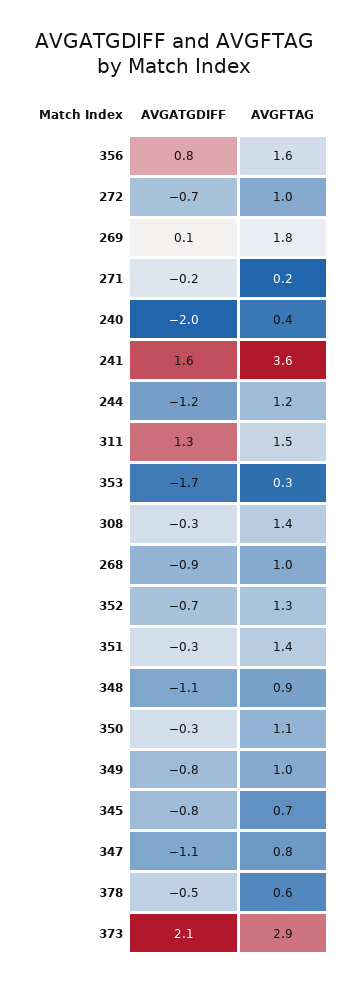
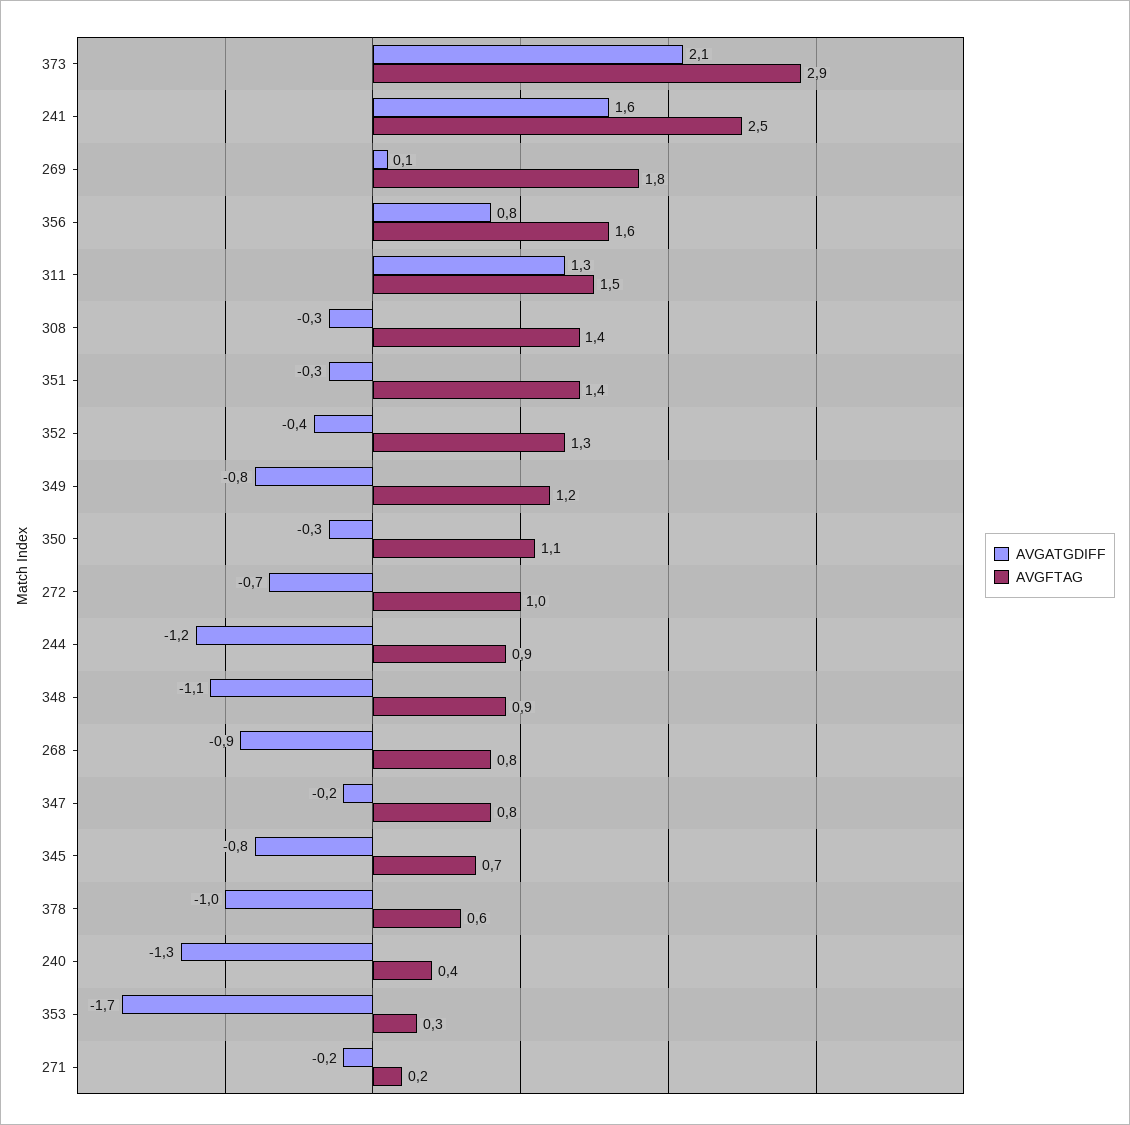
  {
    "AVGATGDIFF": {
      "356": 0.8,
      "272": -0.7,
      "269": 0.1,
      "271": -0.2,
-     "240": -2,
+     "240": -1.3,
      "241": 1.6,
      "244": -1.2,
      "311": 1.3,
      "353": -1.7,
      "308": -0.3,
      "268": -0.9,
-     "352": -0.7,
+     "352": -0.4,
      "351": -0.3,
      "348": -1.1,
      "350": -0.3,
      "349": -0.8,
      "345": -0.8,
-     "347": -1.1,
+     "347": -0.2,
-     "378": -0.5,
+     "378": -1,
      "373": 2.1
    },
    "AVGFTAG": {
      "356": 1.6,
      "272": 1,
      "269": 1.8,
      "271": 0.2,
      "240": 0.4,
-     "241": 3.6,
+     "241": 2.5,
-     "244": 1.2,
+     "244": 0.9,
      "311": 1.5,
      "353": 0.3,
      "308": 1.4,
-     "268": 1,
+     "268": 0.8,
      "352": 1.3,
      "351": 1.4,
      "348": 0.9,
      "350": 1.1,
-     "349": 1,
+     "349": 1.2,
      "345": 0.7,
      "347": 0.8,
      "378": 0.6,
      "373": 2.9
    }
  }

